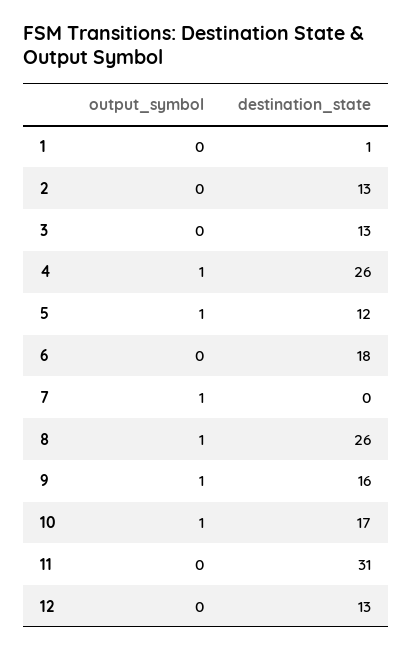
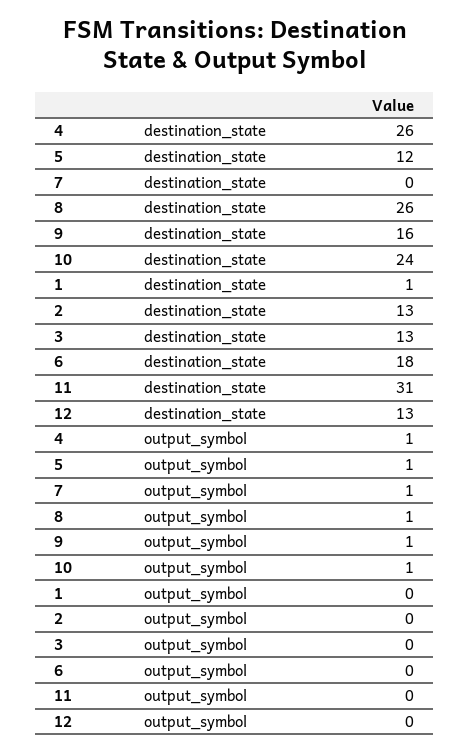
  {
    "output_symbol": {
      "1": 0,
      "2": 0,
      "3": 0,
      "4": 1,
      "5": 1,
      "6": 0,
      "7": 1,
      "8": 1,
      "9": 1,
      "10": 1,
      "11": 0,
      "12": 0
    },
    "destination_state": {
      "1": 1,
      "2": 13,
      "3": 13,
      "4": 26,
      "5": 12,
      "6": 18,
      "7": 0,
      "8": 26,
      "9": 16,
-     "10": 17,
+     "10": 24,
      "11": 31,
      "12": 13
    }
  }

